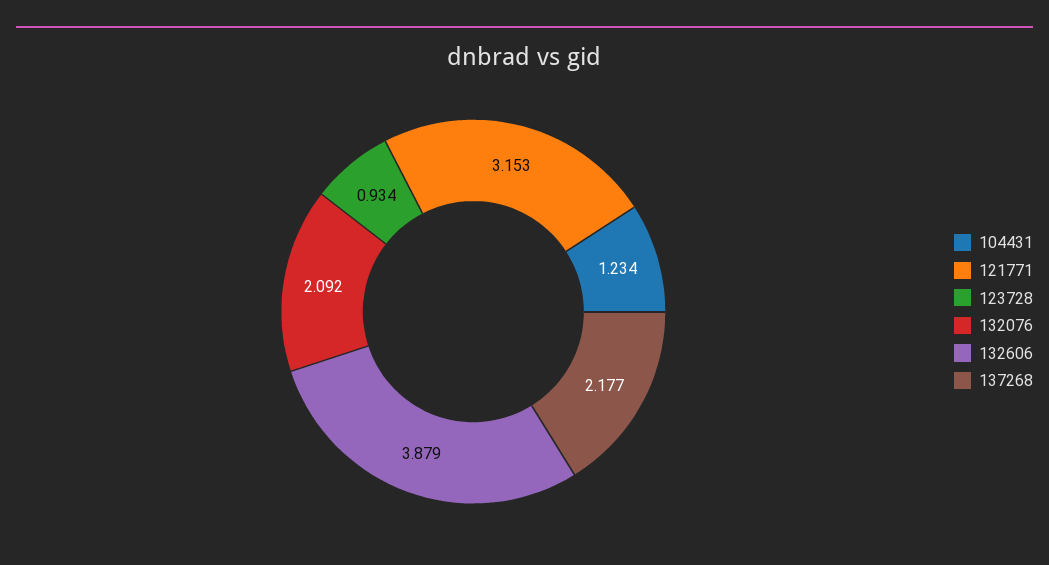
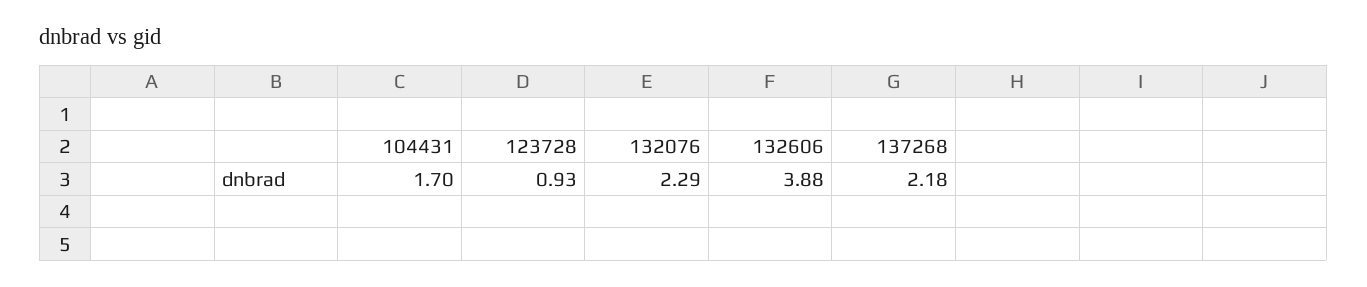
  {
-   "104431": 1.234,
+   "104431": 1.7,
-   "121771": 3.153,
    "123728": 0.934,
-   "132076": 2.092,
+   "132076": 2.29,
    "132606": 3.879,
    "137268": 2.177
  }

